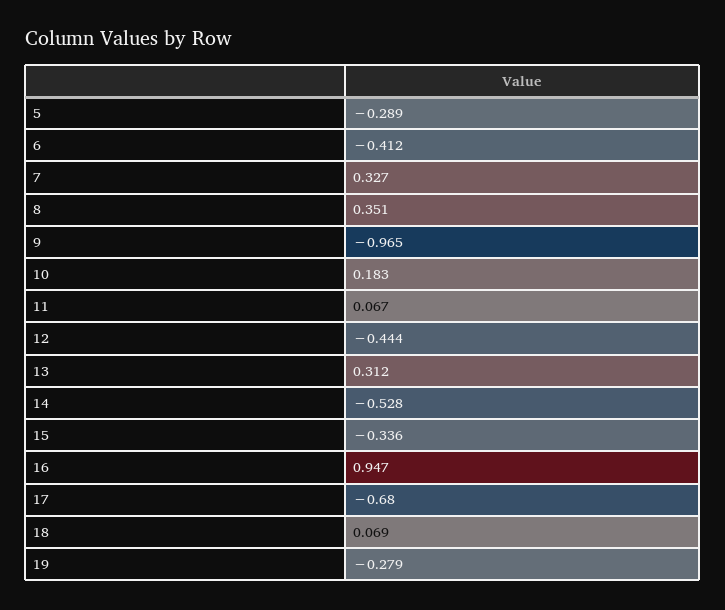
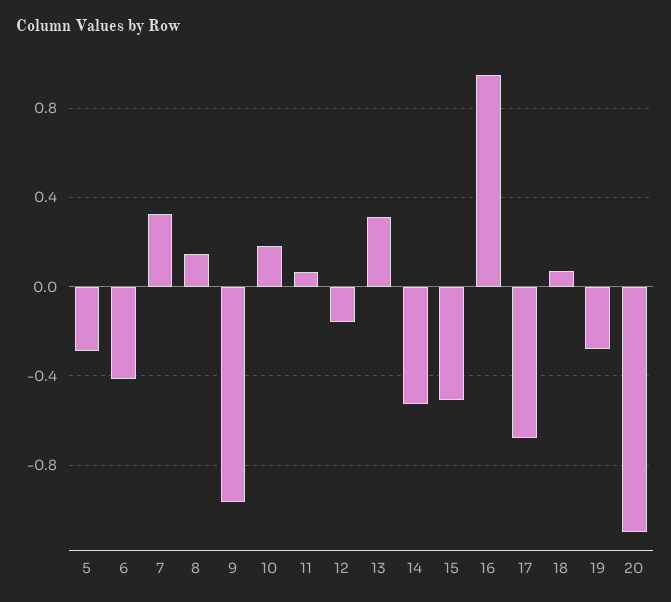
  {
    "5": -0.289,
    "6": -0.412,
    "7": 0.327,
-   "8": 0.351,
+   "8": 0.15,
    "9": -0.965,
    "10": 0.183,
    "11": 0.067,
-   "12": -0.444,
+   "12": -0.15,
    "13": 0.312,
    "14": -0.528,
-   "15": -0.336,
+   "15": -0.5,
    "16": 0.947,
    "17": -0.68,
    "18": 0.069,
-   "19": -0.279
+   "19": -0.279,
+   "20": -1.1
  }

